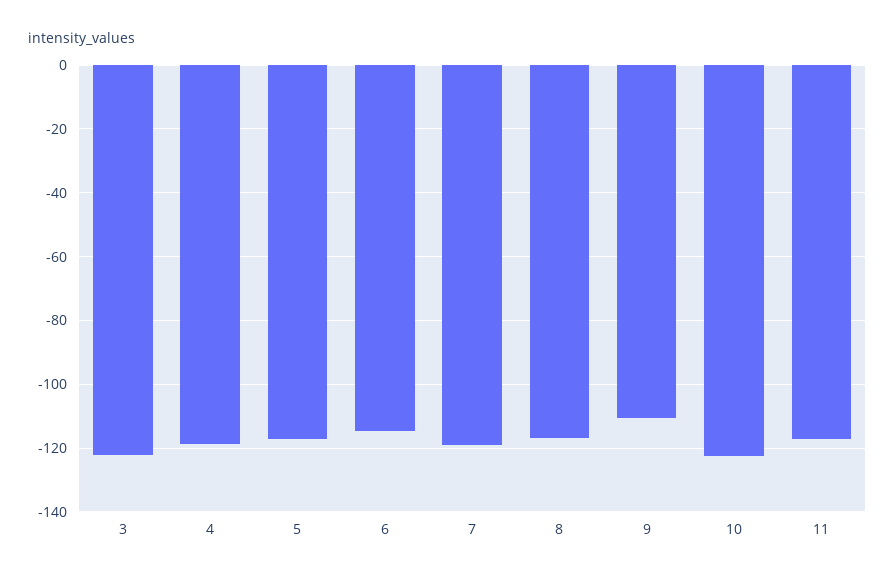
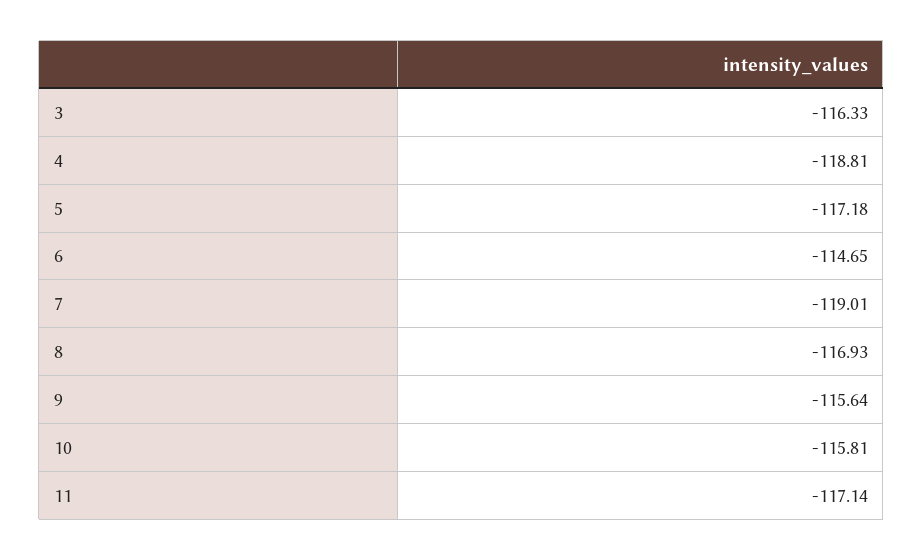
  {
-   "3": -122,
+   "3": -116.33,
    "4": -118.81,
    "5": -117.18,
    "6": -114.65,
    "7": -119.01,
    "8": -116.93,
-   "9": -110,
+   "9": -115.64,
-   "10": -122,
+   "10": -115.81,
    "11": -117.14
  }

